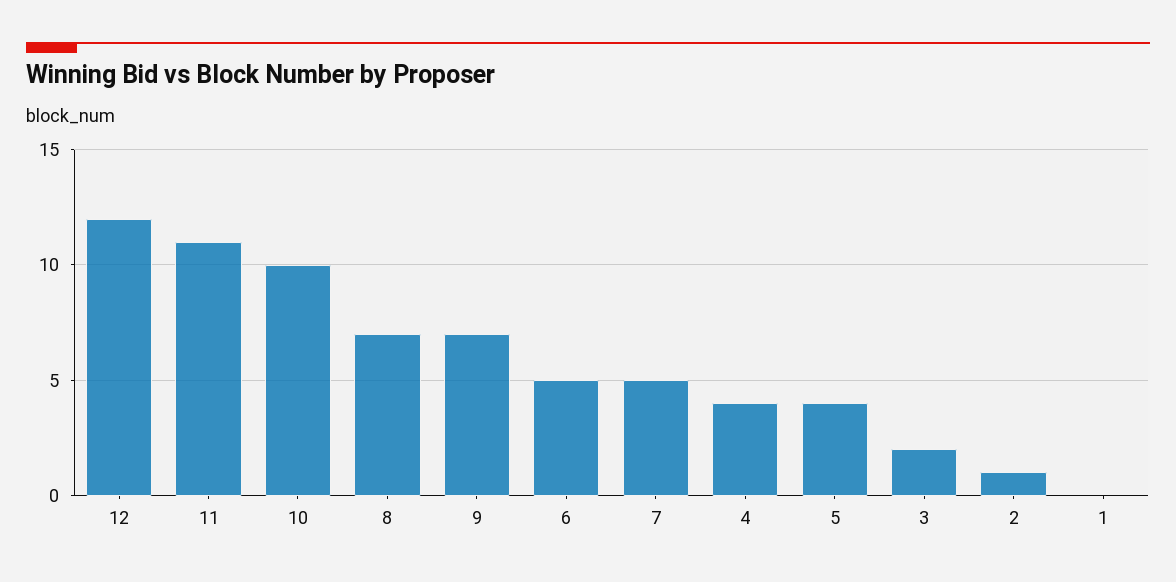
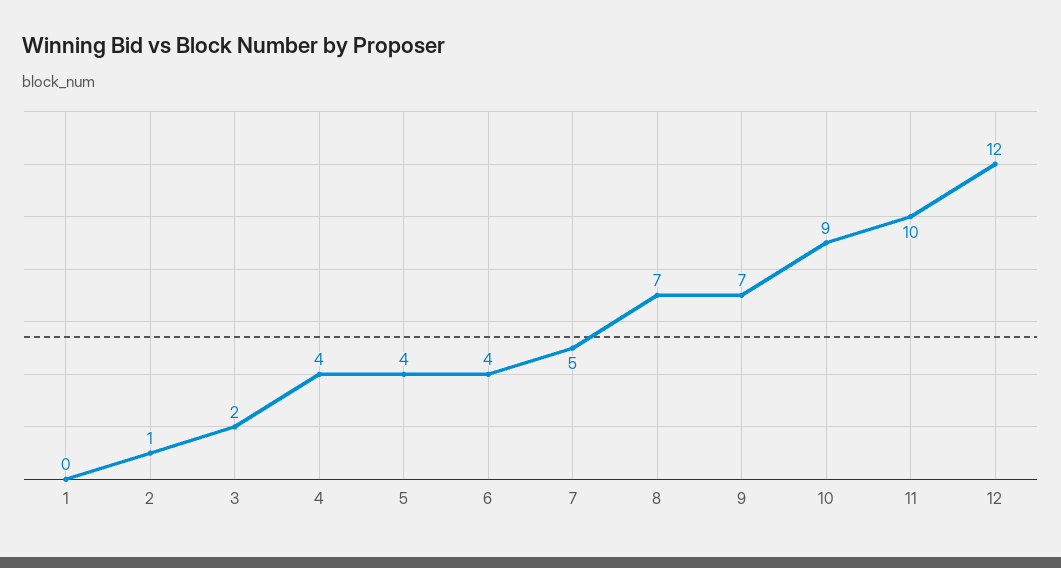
  {
    "12": 12,
-   "11": 11,
+   "11": 10,
-   "10": 10,
+   "10": 9,
    "8": 7,
    "9": 7,
-   "6": 5,
+   "6": 4,
    "7": 5,
    "4": 4,
    "5": 4,
    "3": 2,
    "2": 1,
    "1": 0
  }

